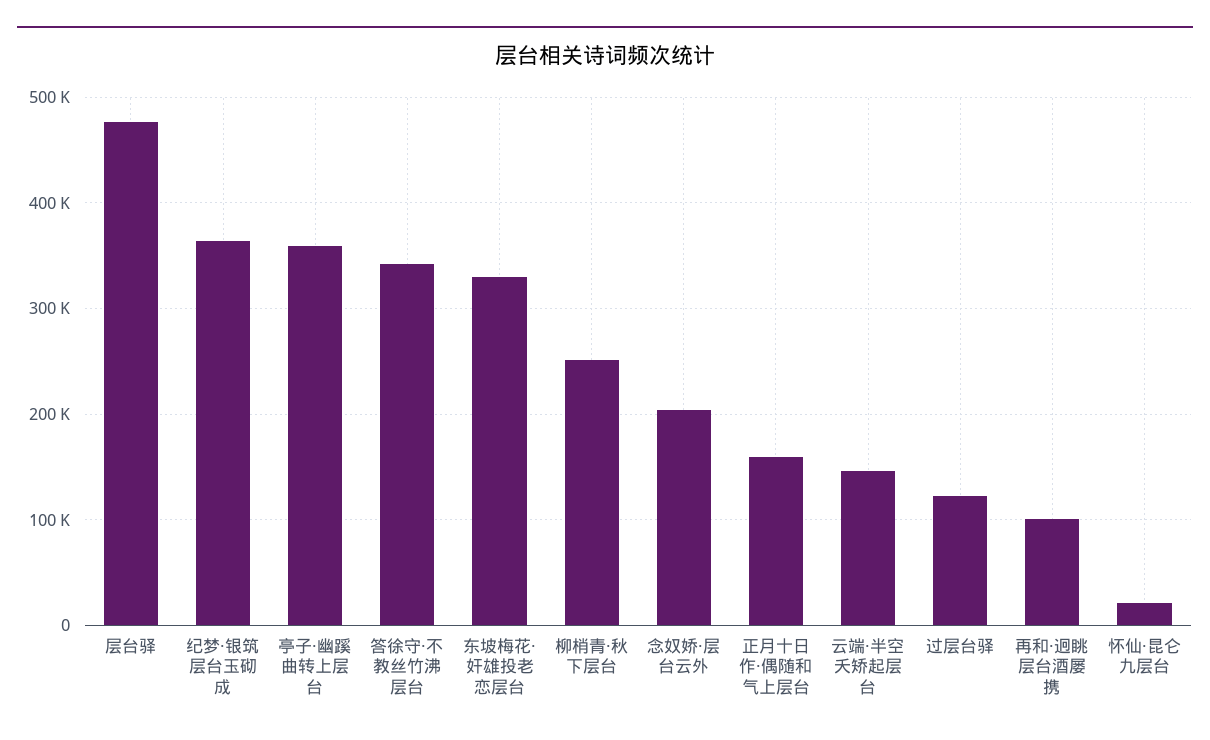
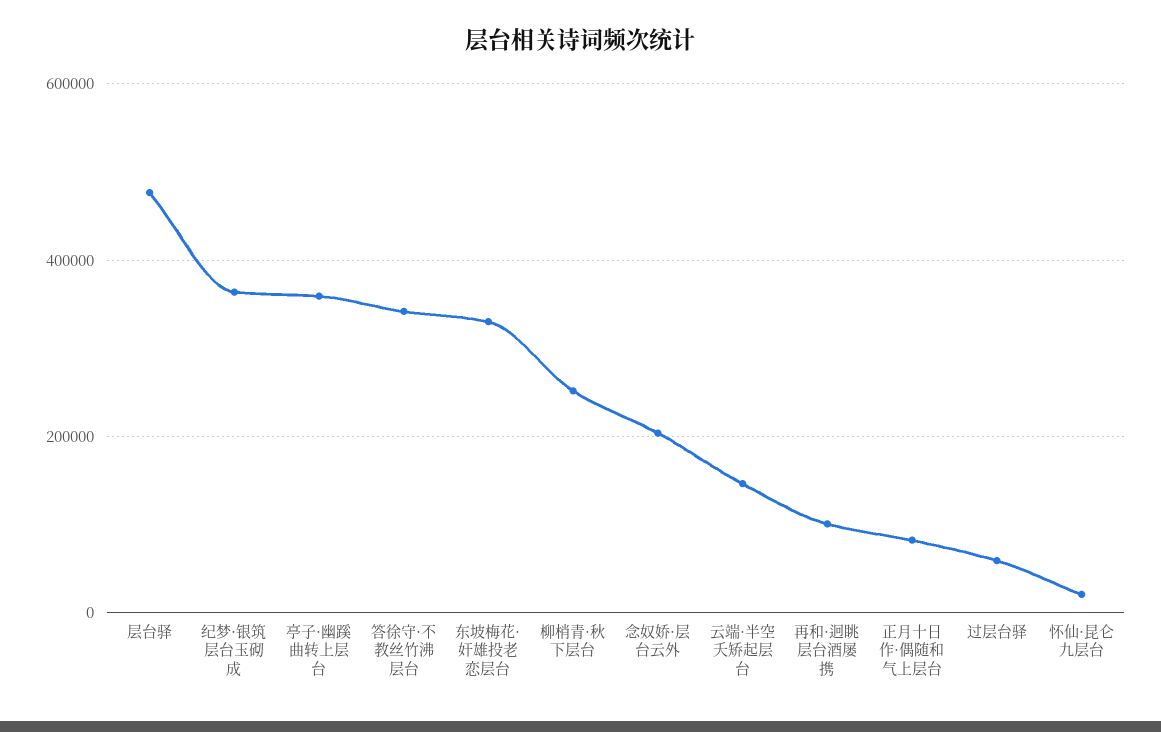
  {
    "层台驿": 480000,
    "纪梦·银筑层台玉砌成": 360000,
    "亭子·幽蹊曲转上层台": 360000,
    "答徐守·不教丝竹沸层台": 340000,
    "东坡梅花·奸雄投老恋层台": 330000,
    "柳梢青·秋下层台": 250000,
    "念奴娇·层台云外": 200000,
-   "正月十日作·偶随和气上层台": 160000,
+   "正月十日作·偶随和气上层台": 80000,
    "云端·半空夭矫起层台": 150000,
-   "过层台驿": 120000,
+   "过层台驿": 60000,
    "再和·迥眺层台酒屡携": 100000,
    "怀仙·昆仑九层台": 20000
  }

